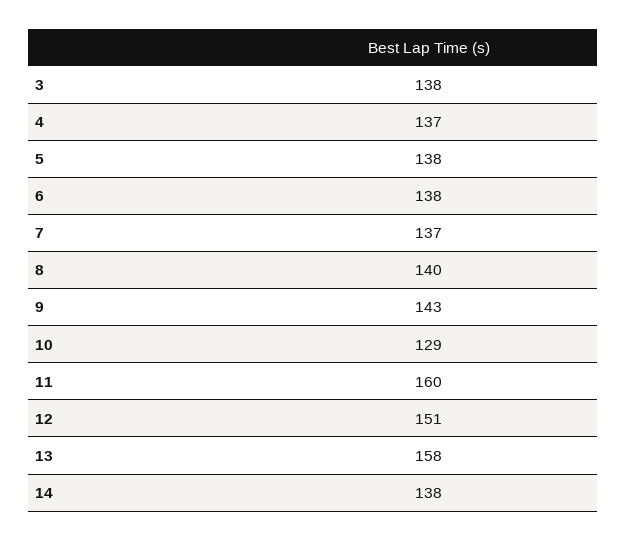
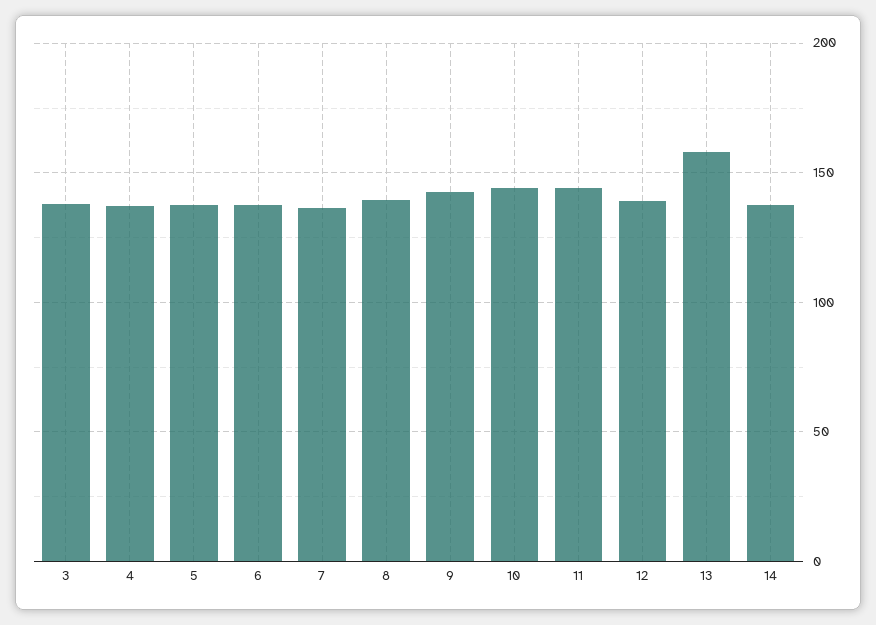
  {
    "3": 138,
    "4": 137,
    "5": 138,
    "6": 138,
    "7": 137,
    "8": 140,
    "9": 143,
-   "10": 129,
+   "10": 145,
-   "11": 160,
+   "11": 145,
-   "12": 151,
+   "12": 140,
    "13": 158,
    "14": 138
  }

